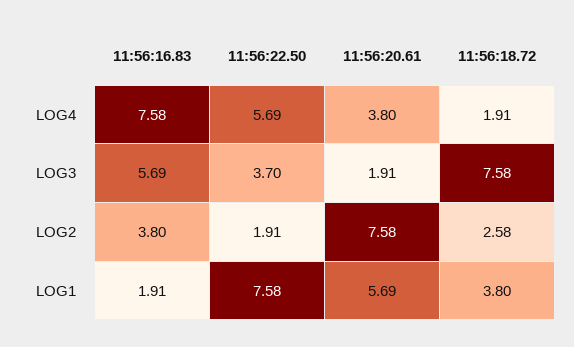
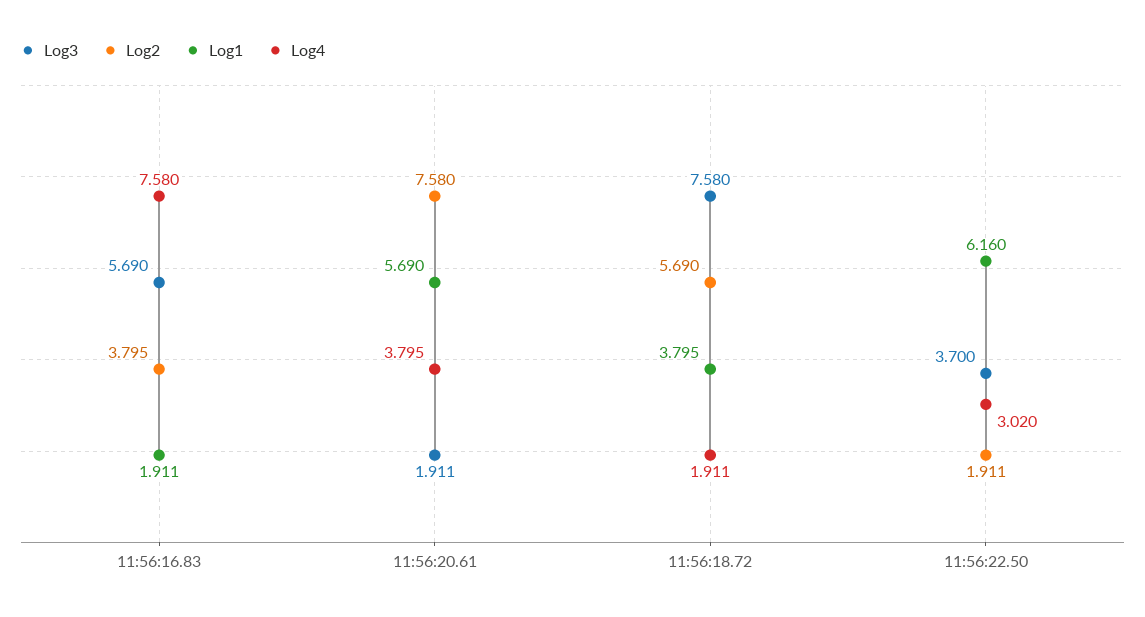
  {
    "LOG4": {
      "11:56:16.83": 7.58,
-     "11:56:22.50": 5.69,
+     "11:56:22.50": 3.02,
      "11:56:20.61": 3.795,
      "11:56:18.72": 1.911
    },
    "LOG3": {
      "11:56:16.83": 5.69,
      "11:56:22.50": 3.7,
      "11:56:20.61": 1.911,
      "11:56:18.72": 7.58
    },
    "LOG2": {
      "11:56:16.83": 3.795,
      "11:56:22.50": 1.911,
      "11:56:20.61": 7.58,
-     "11:56:18.72": 2.58
+     "11:56:18.72": 5.69
    },
    "LOG1": {
      "11:56:16.83": 1.911,
-     "11:56:22.50": 7.58,
+     "11:56:22.50": 6.16,
      "11:56:20.61": 5.69,
      "11:56:18.72": 3.795
    }
  }

